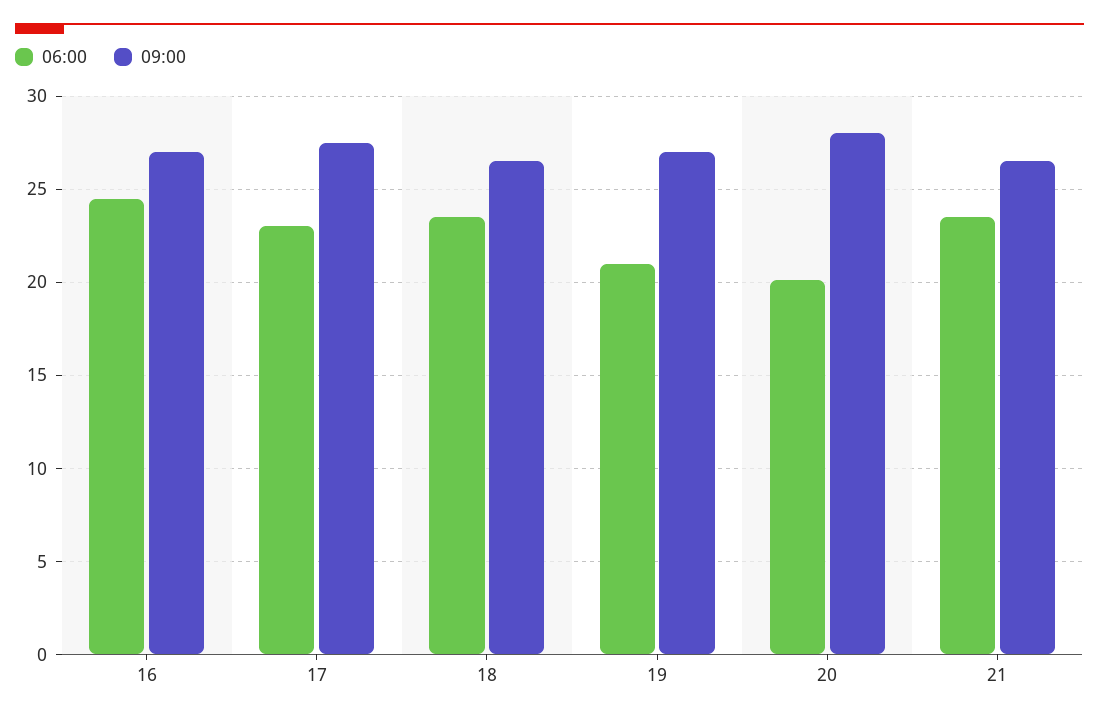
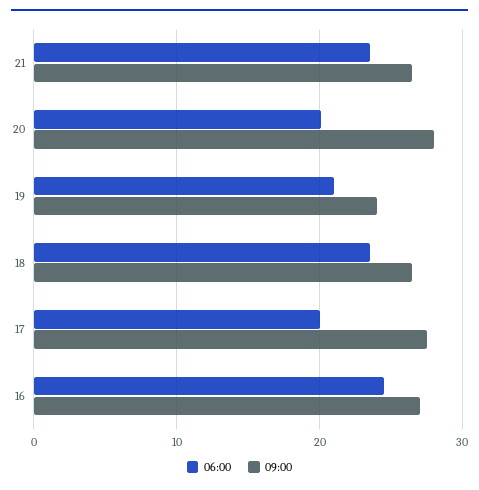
  {
    "06:00": {
      "16": 24.5,
-     "17": 23,
+     "17": 20,
      "18": 23.5,
      "19": 21,
      "20": 20,
      "21": 23.5
    },
    "09:00": {
      "16": 27,
      "17": 27.5,
      "18": 26.5,
-     "19": 27,
+     "19": 24,
      "20": 28,
      "21": 26.5
    }
  }

